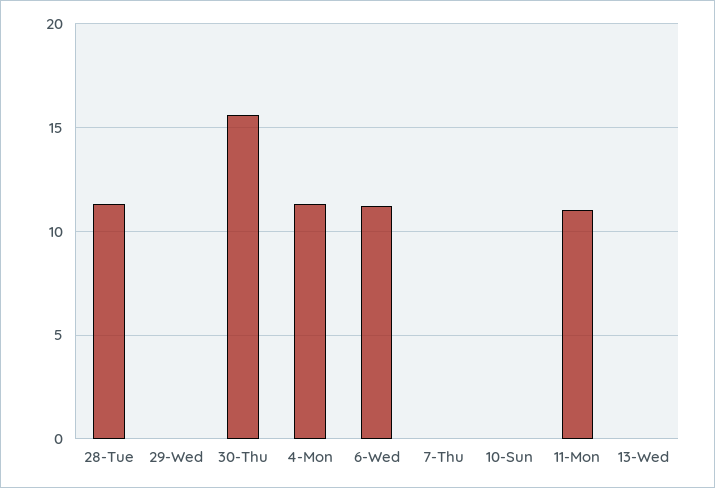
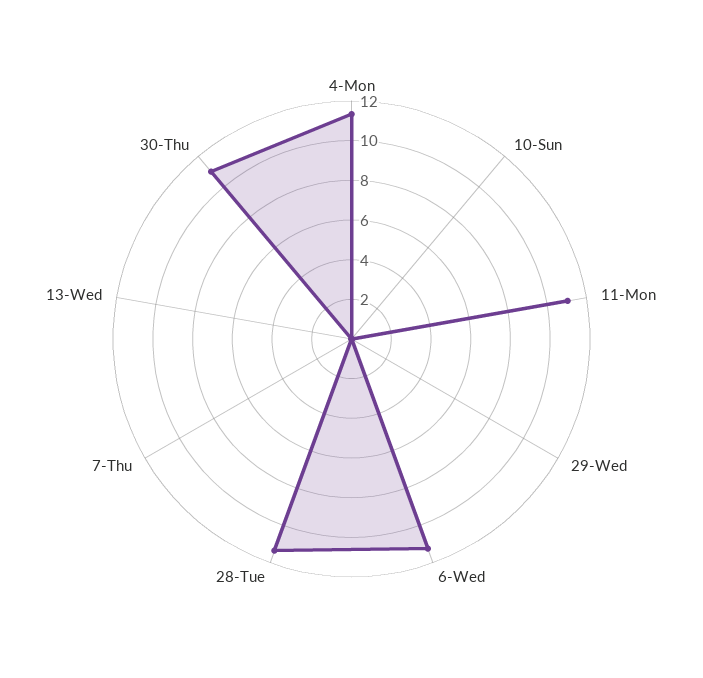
  {
    "28-Tue": 11.5,
    "29-Wed": 0,
-   "30-Thu": 15.5,
+   "30-Thu": 11,
    "4-Mon": 11.5,
    "6-Wed": 11,
    "7-Thu": 0,
    "10-Sun": 0,
    "11-Mon": 11,
    "13-Wed": 0
  }

